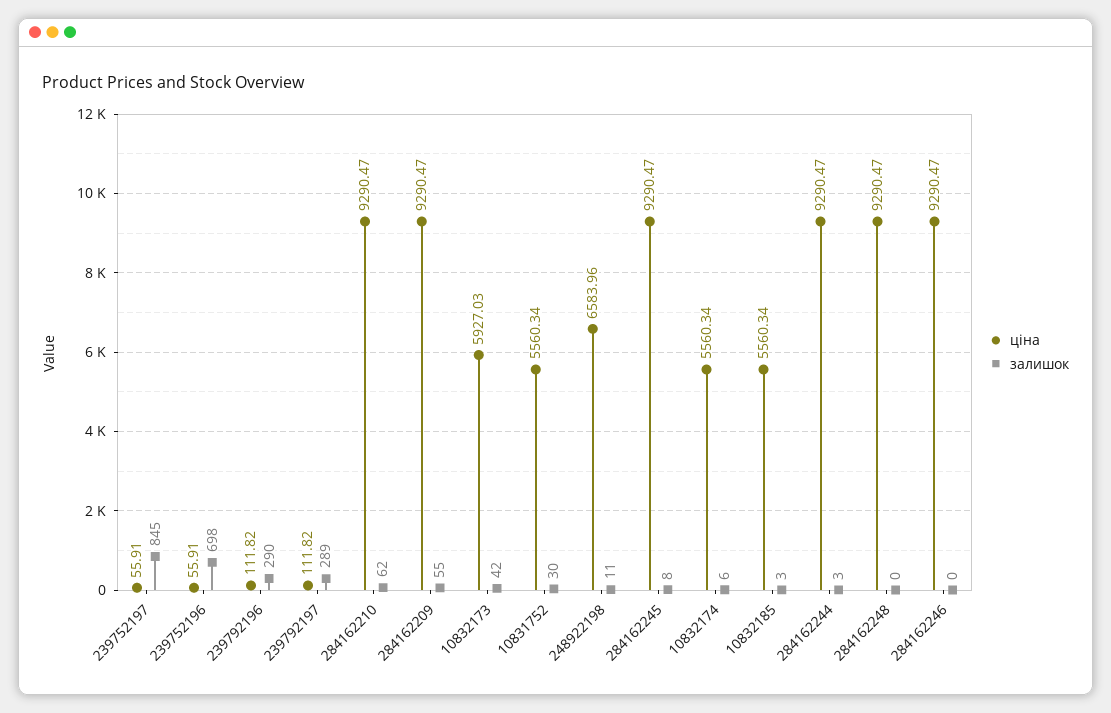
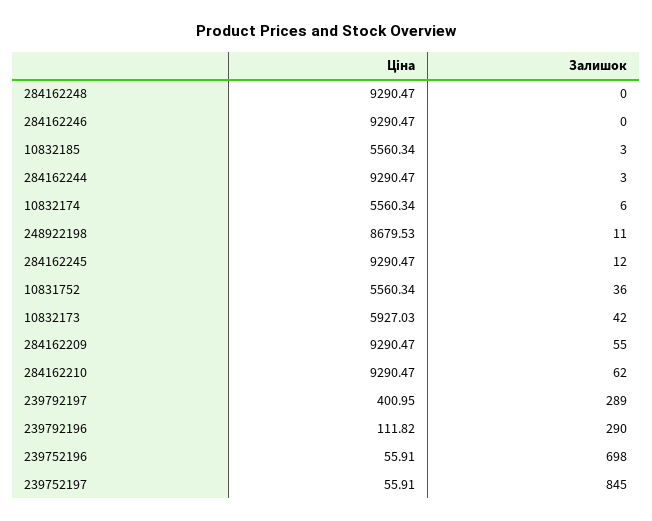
  {
    "ціна": {
      "239752197": 55.91,
      "239752196": 55.91,
      "239792196": 111.82,
-     "239792197": 111.82,
+     "239792197": 400.95,
      "284162210": 9290.47,
      "284162209": 9290.47,
      "10832173": 5927.03,
      "10831752": 5560.34,
-     "248922198": 6583.96,
+     "248922198": 8679.53,
      "284162245": 9290.47,
      "10832174": 5560.34,
      "10832185": 5560.34,
      "284162244": 9290.47,
      "284162248": 9290.47,
      "284162246": 9290.47
    },
    "залишок": {
      "239752197": 845,
      "239752196": 698,
      "239792196": 290,
      "239792197": 289,
      "284162210": 62,
      "284162209": 55,
      "10832173": 42,
-     "10831752": 30,
+     "10831752": 36,
      "248922198": 11,
-     "284162245": 8,
+     "284162245": 12,
      "10832174": 6,
      "10832185": 3,
      "284162244": 3,
      "284162248": 0,
      "284162246": 0
    }
  }

